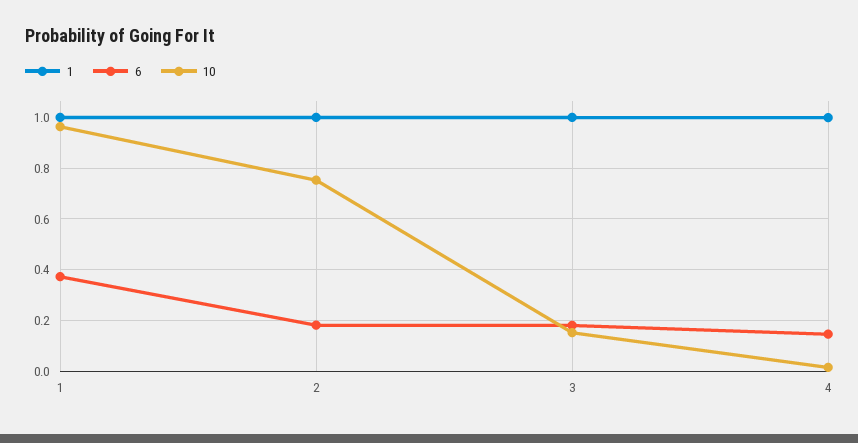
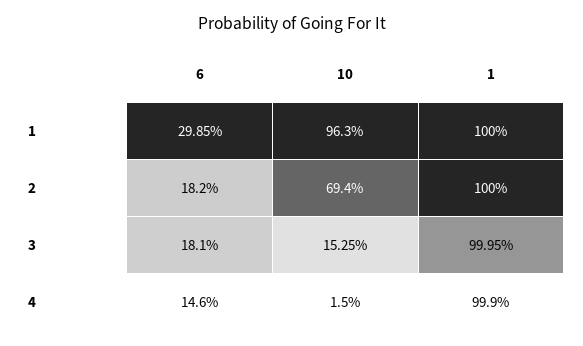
  {
    "1": {
      "1": 1,
      "2": 1,
      "3": 0.9995,
      "4": 0.999
    },
    "6": {
-     "1": 0.375,
+     "1": 0.2985,
      "2": 0.182,
      "3": 0.181,
      "4": 0.146
    },
    "10": {
      "1": 0.963,
-     "2": 0.75,
+     "2": 0.694,
      "3": 0.1525,
      "4": 0.015
    }
  }

